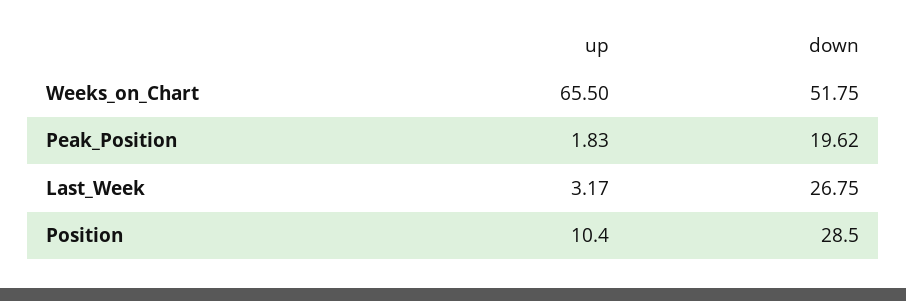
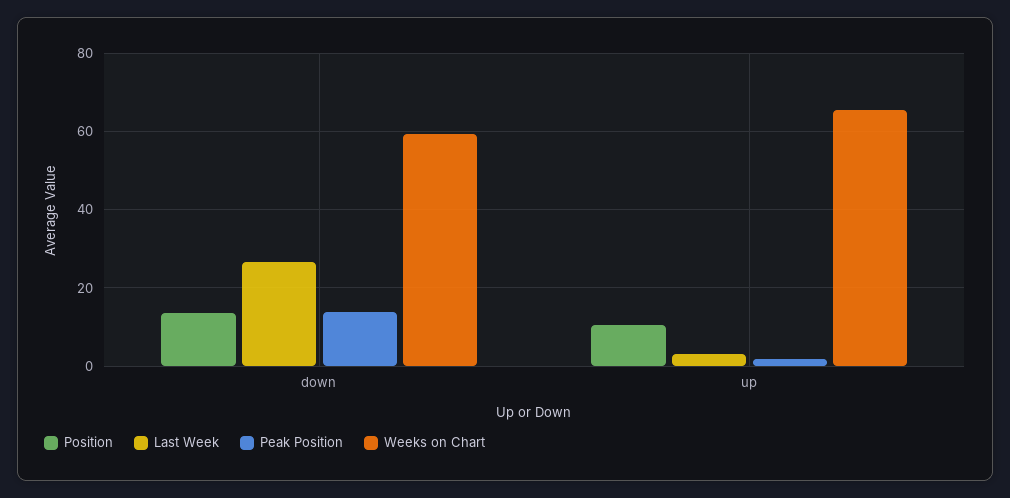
  {
    "Weeks_on_Chart": {
      "up": 65.5,
-     "down": 51.75
+     "down": 60
    },
    "Peak_Position": {
      "up": 1.83,
-     "down": 19.62
+     "down": 14
    },
    "Last_Week": {
      "up": 3.17,
      "down": 26.75
    },
    "Position": {
      "up": 10.4,
-     "down": 28.5
+     "down": 14
    }
  }

